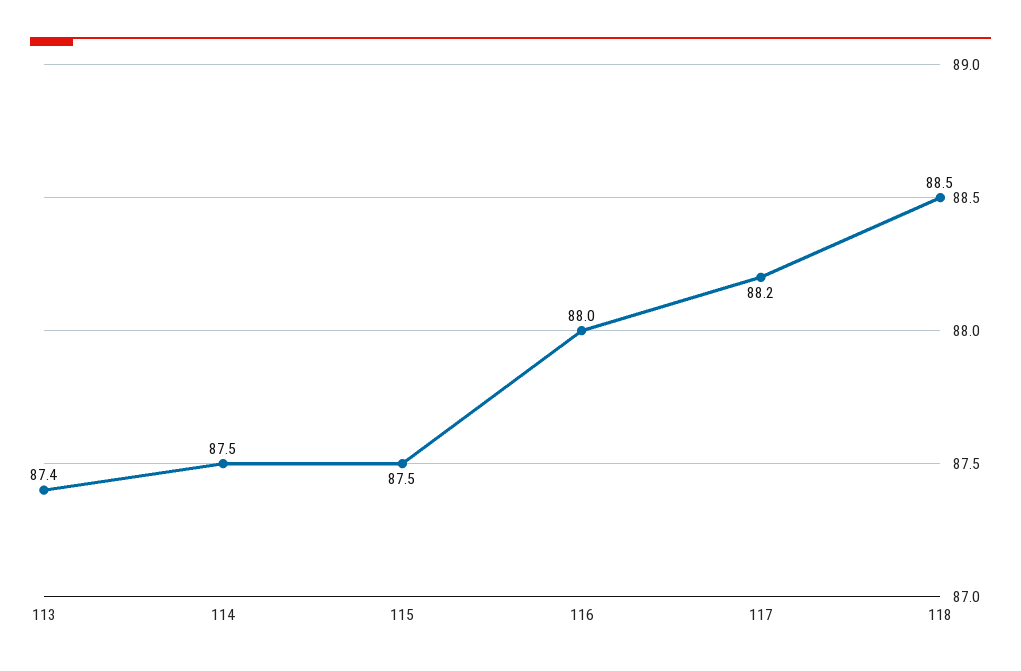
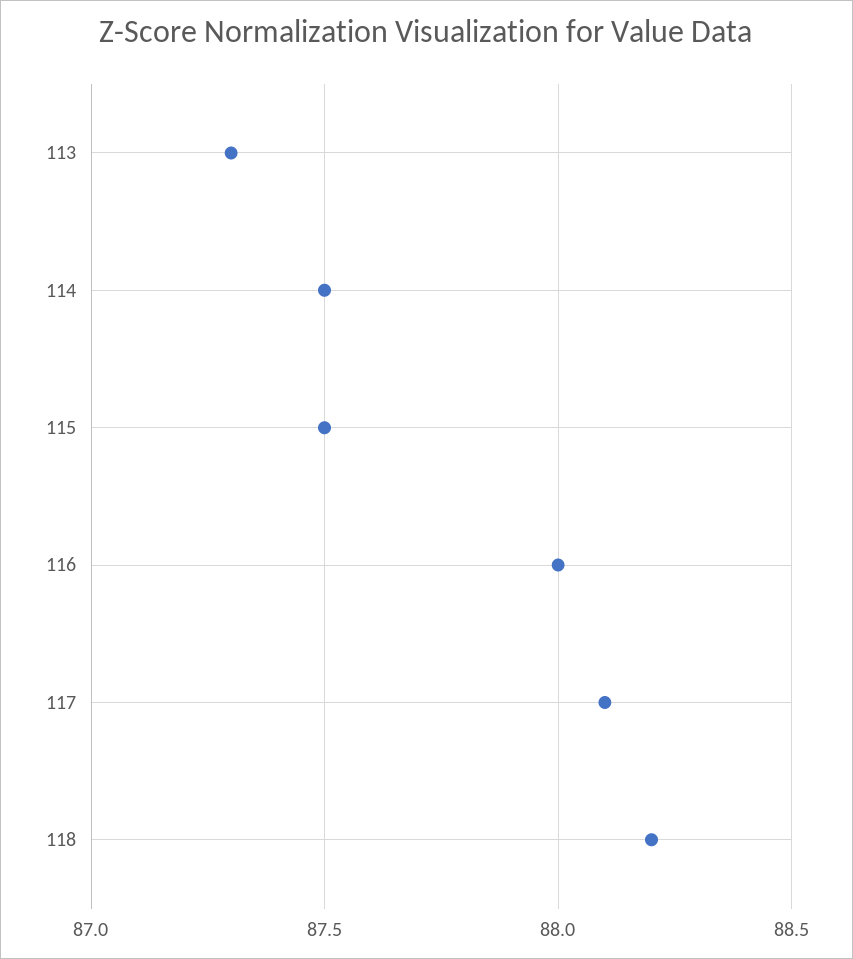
  {
-   "113": 87.4,
+   "113": 87.3,
    "114": 87.5,
    "115": 87.5,
    "116": 88,
-   "117": 88.2,
+   "117": 88.1,
-   "118": 88.5
+   "118": 88.2
  }

